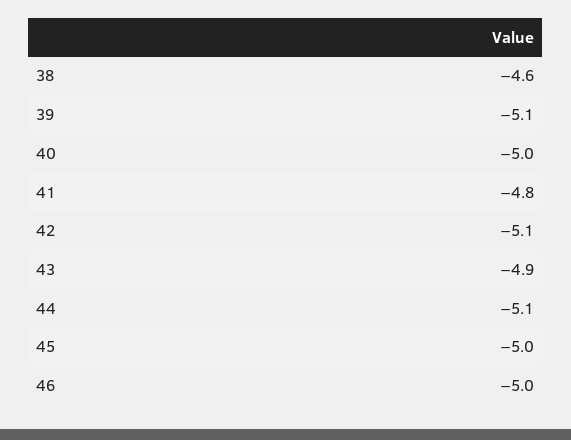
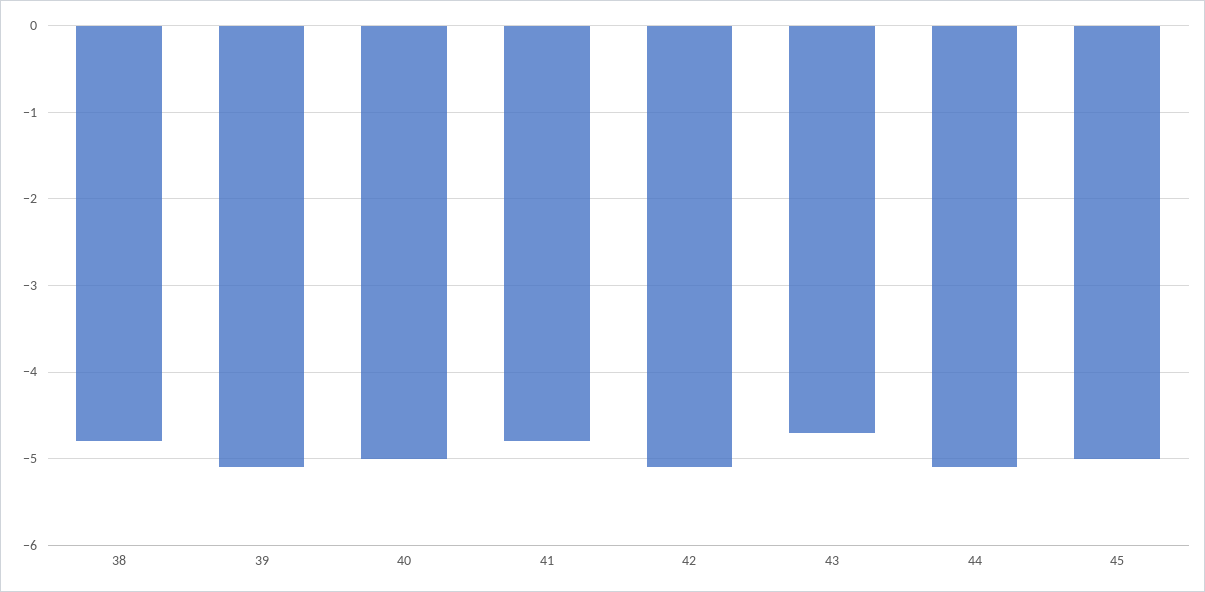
  {
-   "38": -4.6,
+   "38": -4.8,
    "39": -5.1,
    "40": -5,
    "41": -4.8,
    "42": -5.1,
-   "43": -4.9,
+   "43": -4.7,
    "44": -5.1,
-   "45": -5,
+   "45": -5
-   "46": -5
  }

